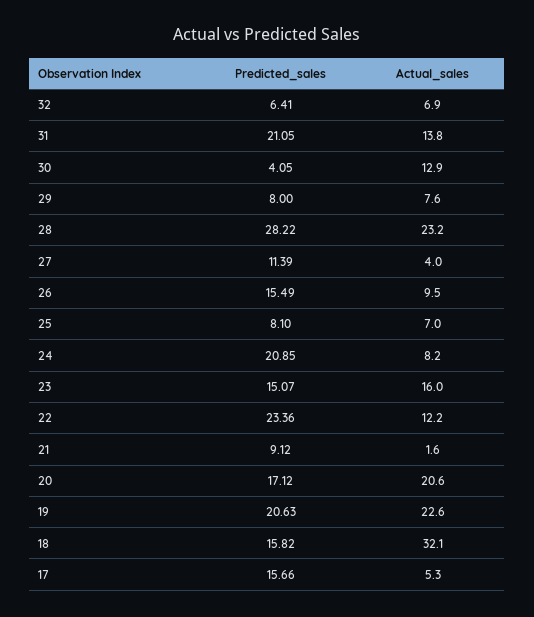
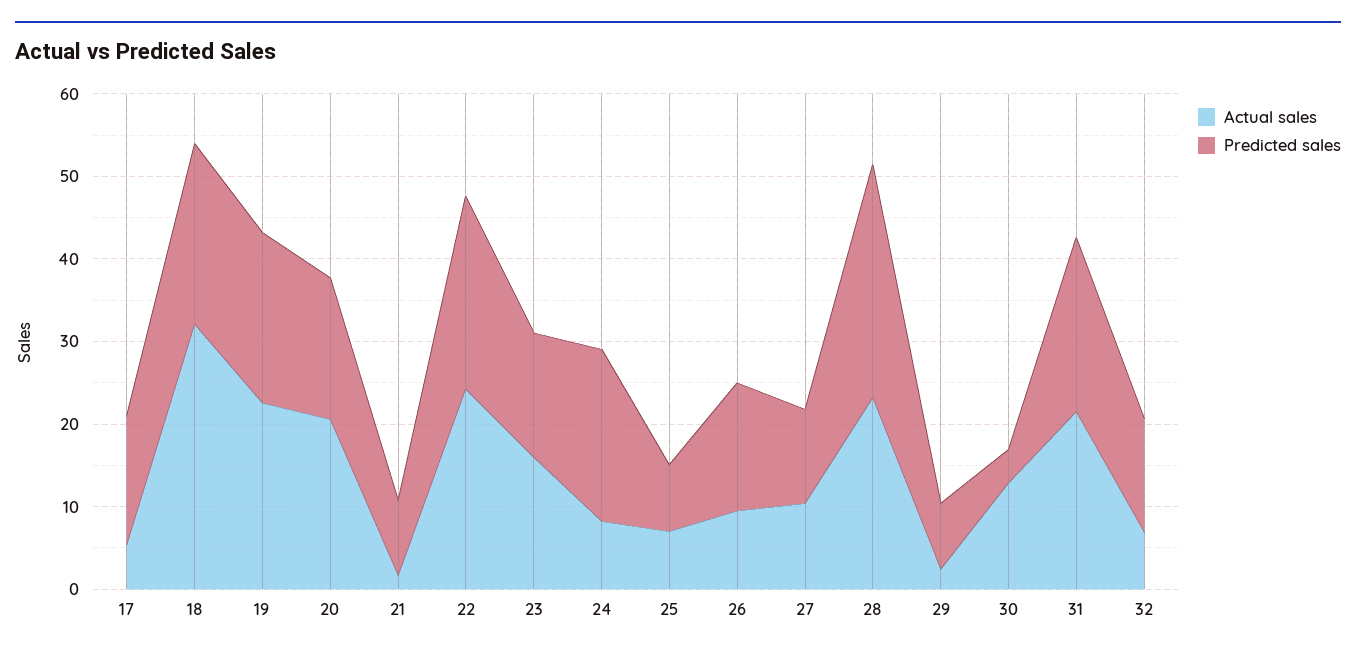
  {
    "Predicted_sales": {
-     "32": 6.41,
+     "32": 14,
      "31": 21.05,
      "30": 4.05,
      "29": 8,
      "28": 28.22,
      "27": 11.39,
      "26": 15.49,
      "25": 8.1,
      "24": 20.85,
      "23": 15.07,
      "22": 23.36,
      "21": 9.12,
      "20": 17.12,
      "19": 20.63,
-     "18": 15.82,
+     "18": 22,
      "17": 15.66
    },
    "Actual_sales": {
      "32": 6.9,
-     "31": 13.8,
+     "31": 22,
      "30": 12.9,
-     "29": 7.6,
+     "29": 2,
      "28": 23.2,
-     "27": 4,
+     "27": 10,
      "26": 9.5,
      "25": 7,
      "24": 8.2,
      "23": 16,
-     "22": 12.2,
+     "22": 24,
      "21": 1.6,
      "20": 20.6,
      "19": 22.6,
      "18": 32.1,
      "17": 5.3
    }
  }

